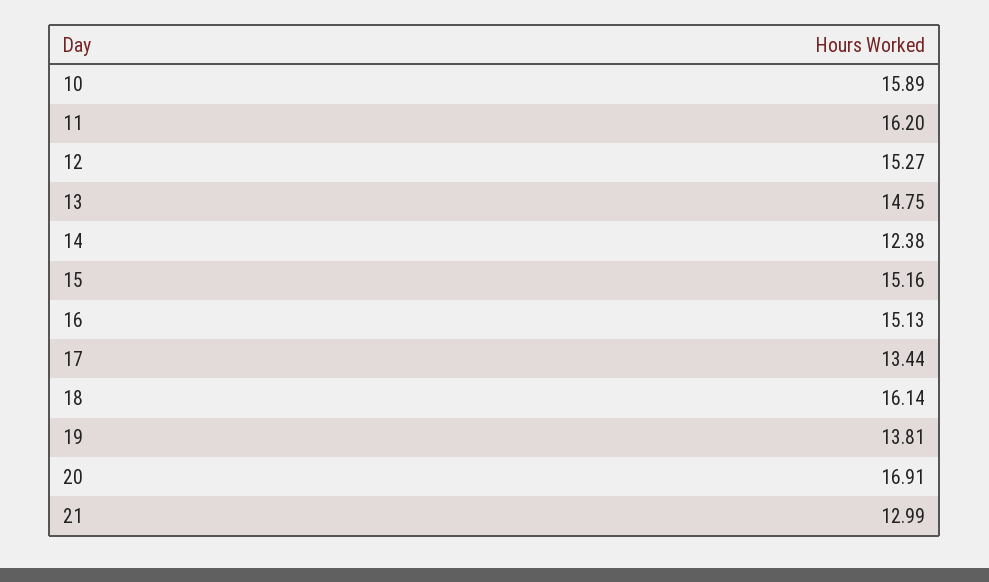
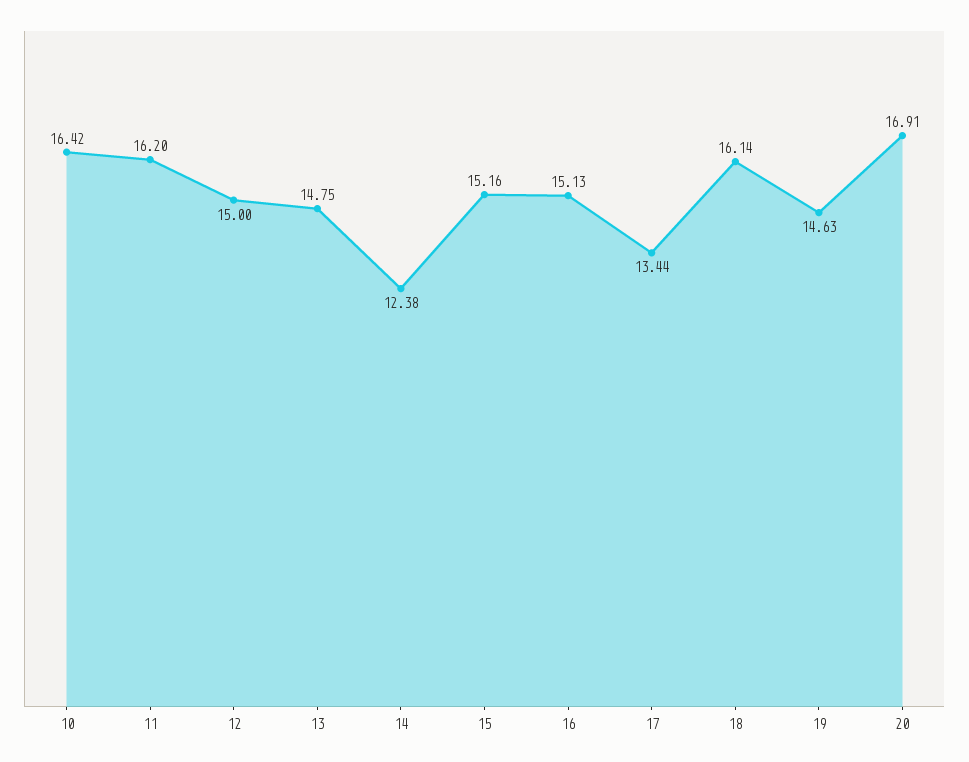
  {
-   "10": 15.89,
+   "10": 16.42,
    "11": 16.2,
-   "12": 15.27,
+   "12": 15,
    "13": 14.75,
    "14": 12.38,
    "15": 15.16,
    "16": 15.13,
    "17": 13.44,
    "18": 16.14,
-   "19": 13.81,
+   "19": 14.63,
-   "20": 16.91,
+   "20": 16.91
-   "21": 12.99
  }

